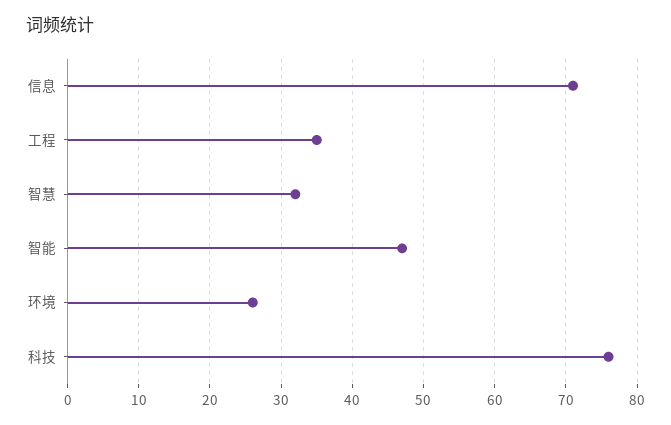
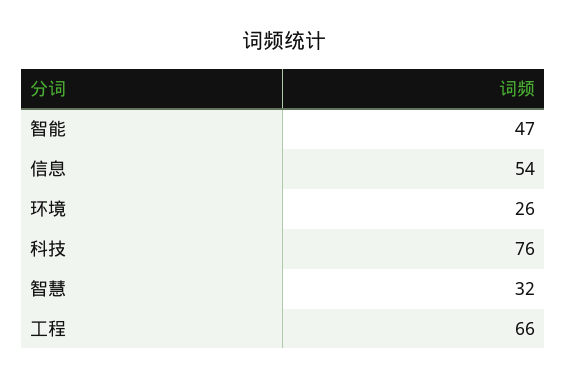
  {
-   "信息": 71,
+   "信息": 54,
-   "工程": 35,
+   "工程": 66,
    "智慧": 32,
    "智能": 47,
    "环境": 26,
    "科技": 76
  }

